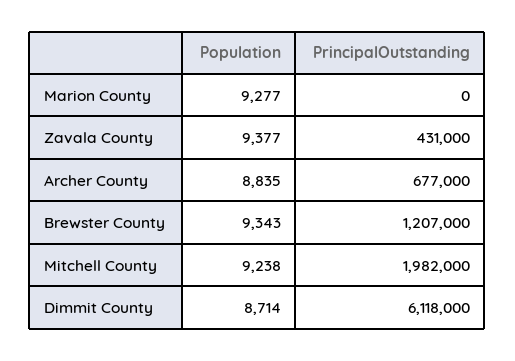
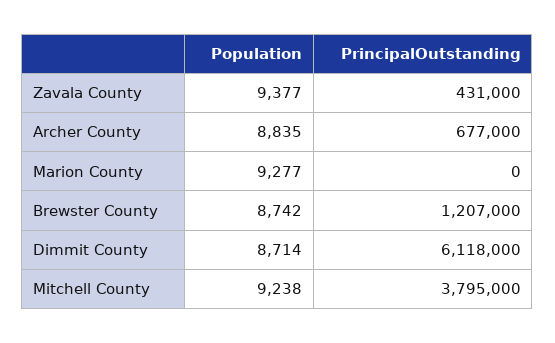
  {
    "Population": {
      "Marion County": 9277,
      "Zavala County": 9377,
      "Archer County": 8835,
-     "Brewster County": 9343,
+     "Brewster County": 8742,
      "Mitchell County": 9238,
      "Dimmit County": 8714
    },
    "PrincipalOutstanding": {
      "Marion County": 0,
      "Zavala County": 431000,
      "Archer County": 677000,
      "Brewster County": 1207000,
-     "Mitchell County": 1982000,
+     "Mitchell County": 3795000,
      "Dimmit County": 6118000
    }
  }

